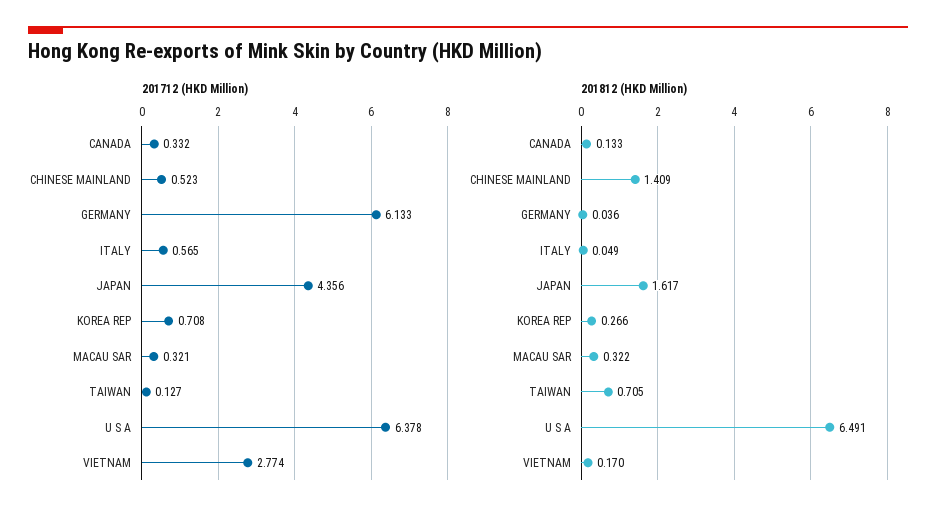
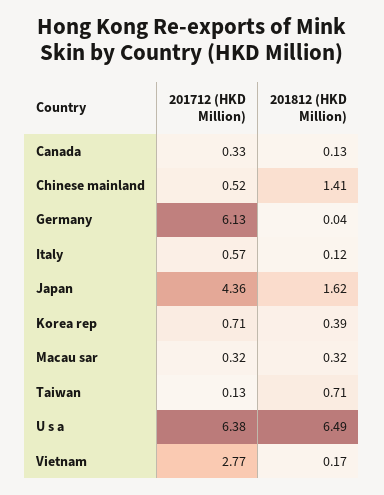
  {
    "201712 (HKD Million)": {
      "CANADA": 0.332,
      "CHINESE MAINLAND": 0.523,
      "GERMANY": 6.133,
      "ITALY": 0.565,
      "JAPAN": 4.356,
      "KOREA REP": 0.708,
      "MACAU SAR": 0.321,
      "TAIWAN": 0.127,
      "U S A": 6.378,
      "VIETNAM": 2.774
    },
    "201812 (HKD Million)": {
      "CANADA": 0.133,
      "CHINESE MAINLAND": 1.409,
      "GERMANY": 0.036,
-     "ITALY": 0.049,
+     "ITALY": 0.12,
      "JAPAN": 1.617,
-     "KOREA REP": 0.266,
+     "KOREA REP": 0.39,
      "MACAU SAR": 0.322,
      "TAIWAN": 0.705,
      "U S A": 6.491,
      "VIETNAM": 0.17
    }
  }

